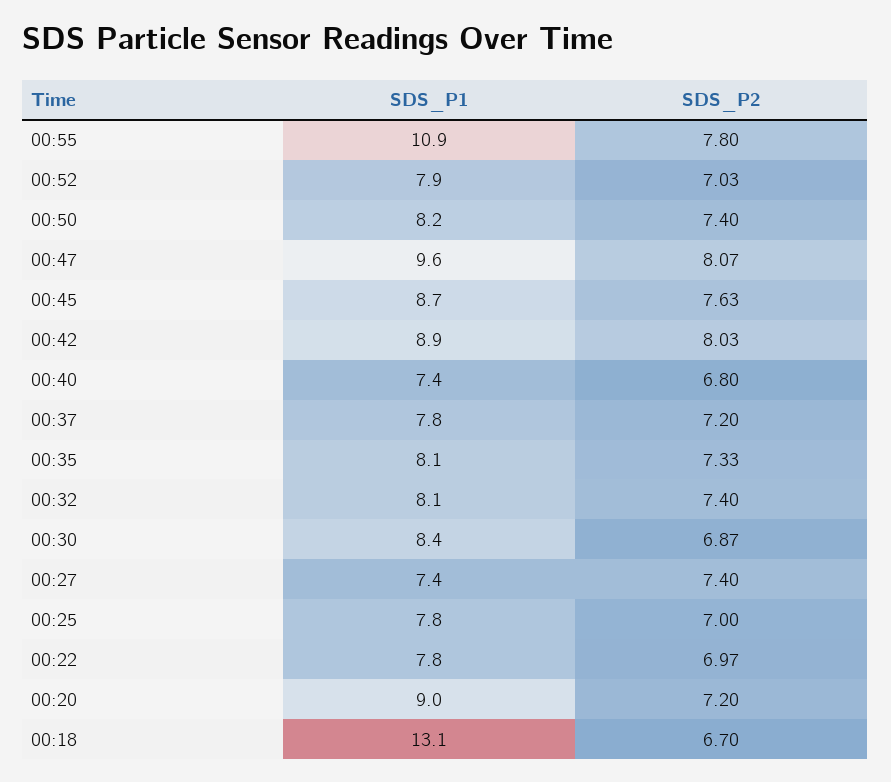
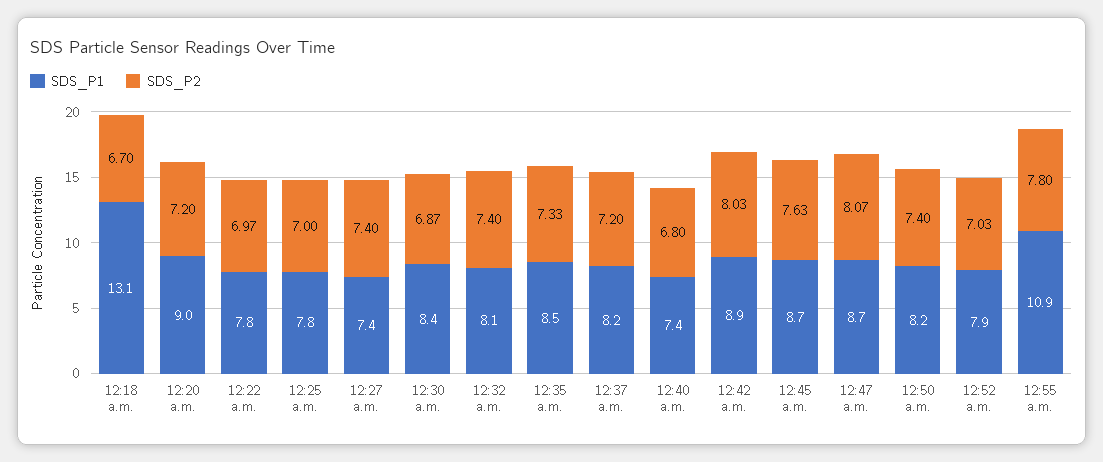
  {
    "SDS_P1": {
      "00:55": 10.9,
      "00:52": 7.9,
      "00:50": 8.2,
-     "00:47": 9.6,
+     "00:47": 8.7,
      "00:45": 8.7,
      "00:42": 8.9,
      "00:40": 7.4,
-     "00:37": 7.8,
+     "00:37": 8.2,
-     "00:35": 8.1,
+     "00:35": 8.5,
      "00:32": 8.1,
      "00:30": 8.4,
      "00:27": 7.4,
      "00:25": 7.8,
      "00:22": 7.8,
      "00:20": 9,
      "00:18": 13.1
    },
    "SDS_P2": {
      "00:55": 7.8,
      "00:52": 7.03,
      "00:50": 7.4,
      "00:47": 8.07,
      "00:45": 7.63,
      "00:42": 8.03,
      "00:40": 6.8,
      "00:37": 7.2,
      "00:35": 7.33,
      "00:32": 7.4,
      "00:30": 6.87,
      "00:27": 7.4,
      "00:25": 7,
      "00:22": 6.97,
      "00:20": 7.2,
      "00:18": 6.7
    }
  }

